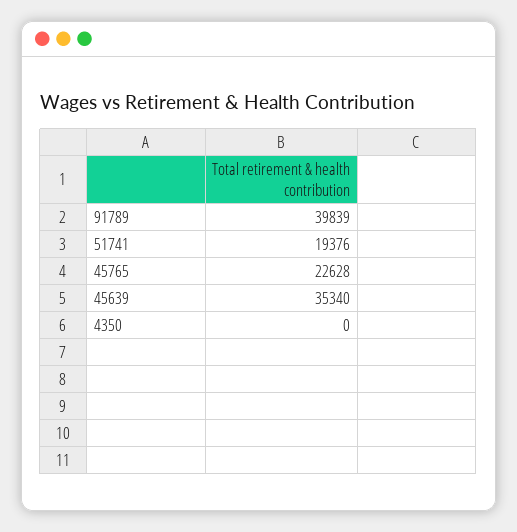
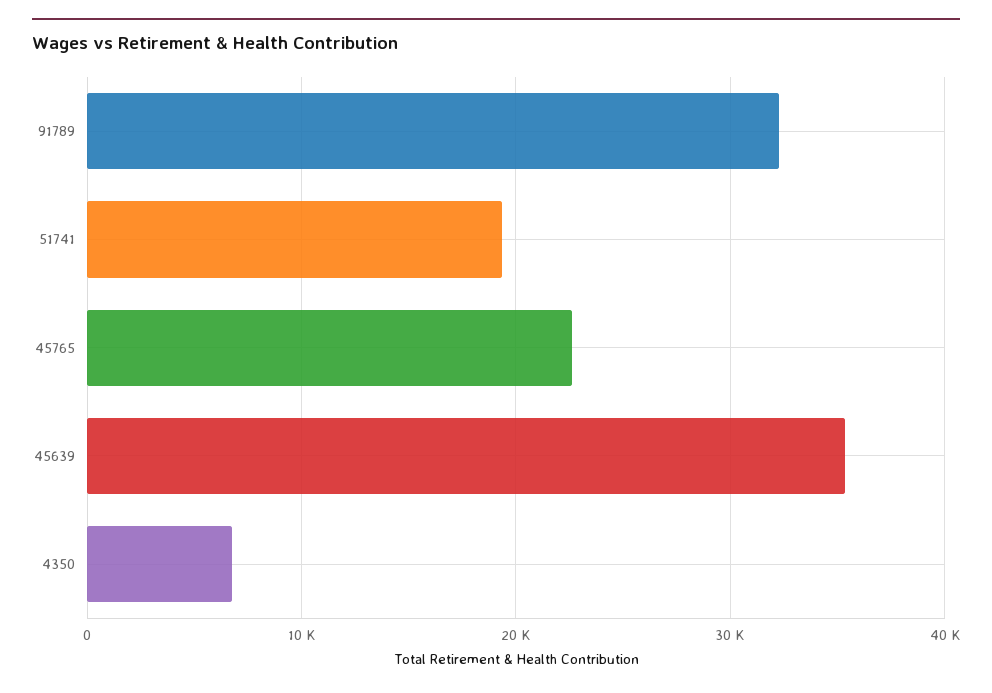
  {
-   "91789": 39839,
+   "91789": 32000,
    "51741": 19376,
    "45765": 22628,
    "45639": 35340,
-   "4350": 0
+   "4350": 7000
  }

